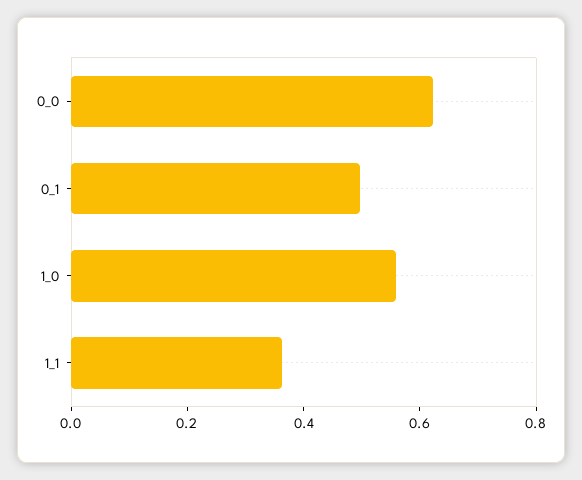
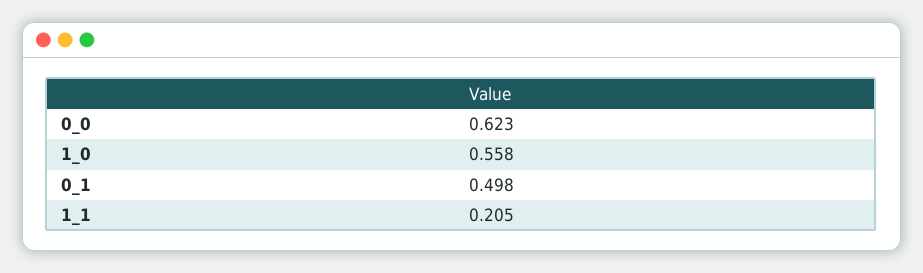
  {
    "0_0": 0.623,
    "0_1": 0.498,
    "1_0": 0.558,
-   "1_1": 0.35
+   "1_1": 0.205
  }

